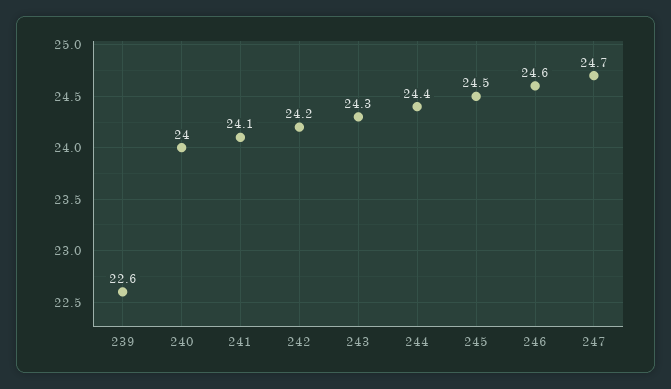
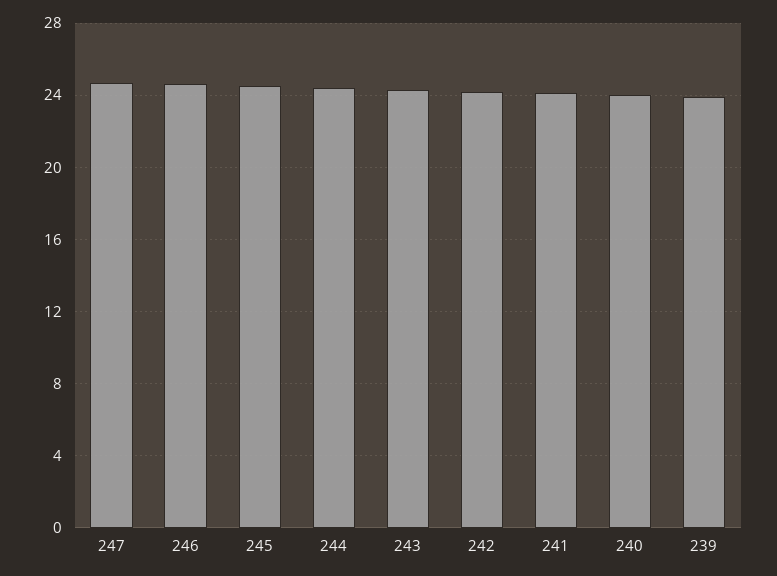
  {
-   "239": 22.6,
+   "239": 24,
    "240": 24,
    "241": 24.1,
    "242": 24.2,
    "243": 24.3,
    "244": 24.4,
    "245": 24.5,
    "246": 24.6,
    "247": 24.7
  }

